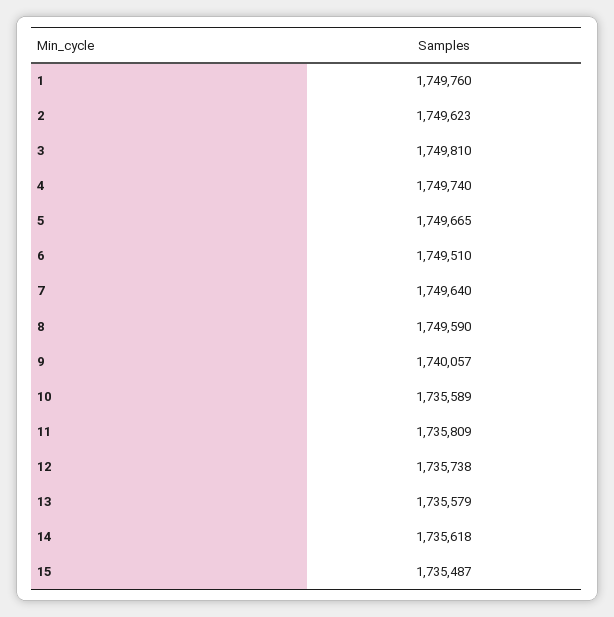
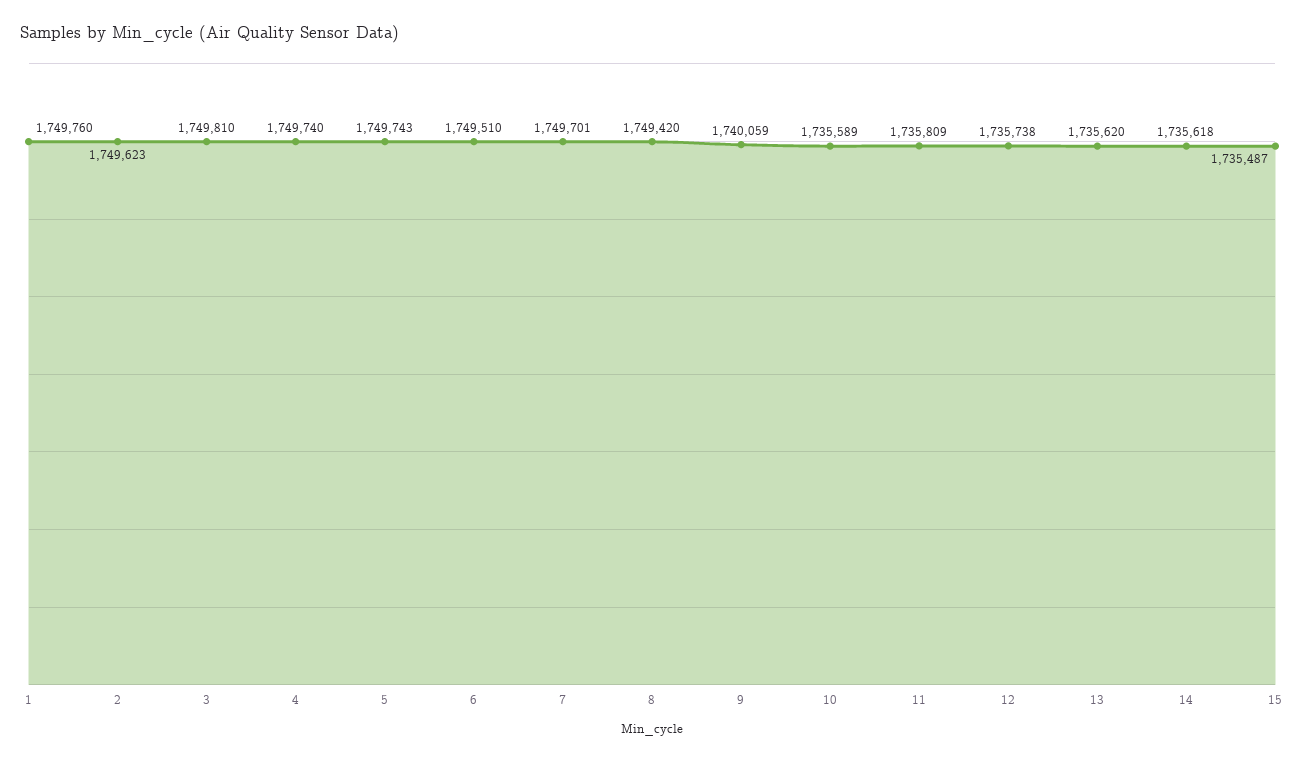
  {
    "1": 1749760,
    "2": 1749623,
    "3": 1749810,
    "4": 1749740,
-   "5": 1749665,
+   "5": 1749743,
    "6": 1749510,
-   "7": 1749640,
+   "7": 1749701,
-   "8": 1749590,
+   "8": 1749420,
-   "9": 1740057,
+   "9": 1740059,
    "10": 1735589,
    "11": 1735809,
    "12": 1735738,
-   "13": 1735579,
+   "13": 1735620,
    "14": 1735618,
    "15": 1735487
  }

